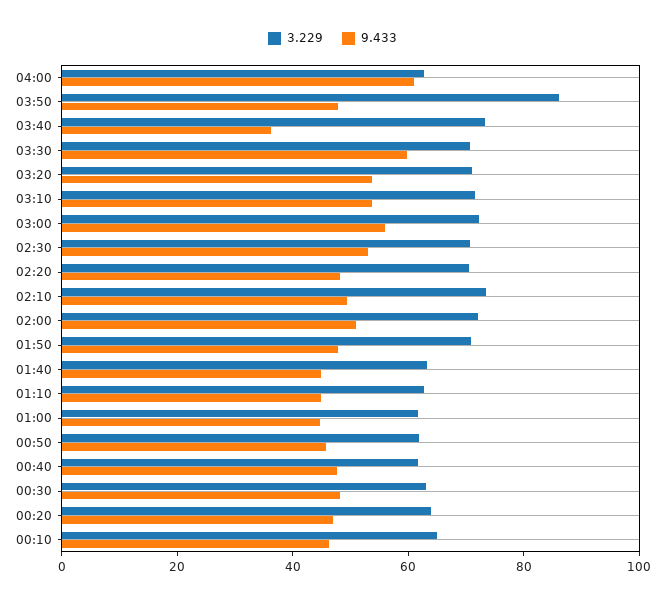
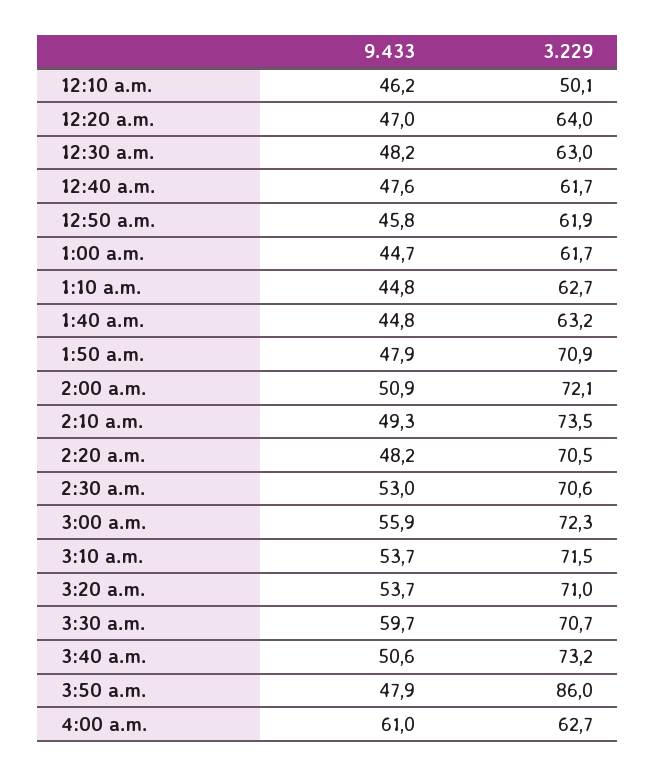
  {
    "3.229": {
      "04:00": 62.7,
      "03:50": 86,
      "03:40": 73.2,
      "03:30": 70.7,
      "03:20": 71,
      "03:10": 71.5,
      "03:00": 72.3,
      "02:30": 70.6,
      "02:20": 70.5,
      "02:10": 73.5,
      "02:00": 72.1,
      "01:50": 70.9,
      "01:40": 63.2,
      "01:10": 62.7,
      "01:00": 61.7,
      "00:50": 61.9,
      "00:40": 61.7,
      "00:30": 63,
      "00:20": 64,
-     "00:10": 65
+     "00:10": 50.1
    },
    "9.433": {
      "04:00": 61,
      "03:50": 47.9,
-     "03:40": 35,
+     "03:40": 50.6,
      "03:30": 59.7,
      "03:20": 53.7,
      "03:10": 53.7,
      "03:00": 55.9,
      "02:30": 53,
      "02:20": 48.2,
      "02:10": 49.3,
      "02:00": 50.9,
      "01:50": 47.9,
      "01:40": 44.8,
      "01:10": 44.8,
      "01:00": 44.7,
      "00:50": 45.8,
      "00:40": 47.6,
      "00:30": 48.2,
      "00:20": 47,
      "00:10": 46.2
    }
  }

